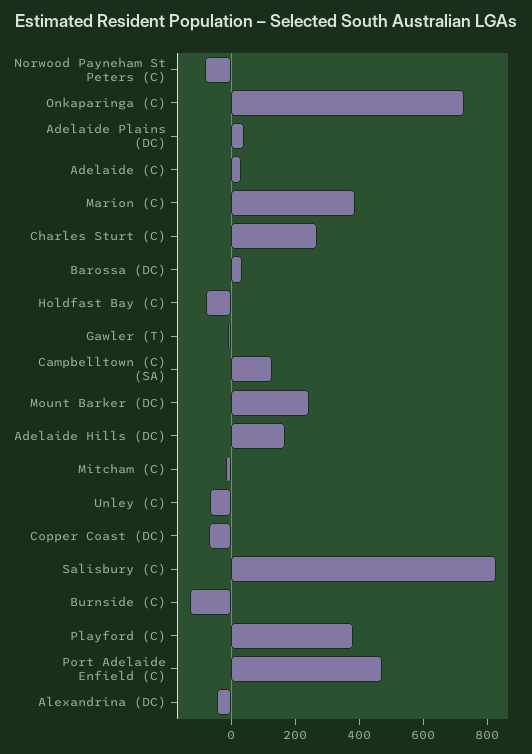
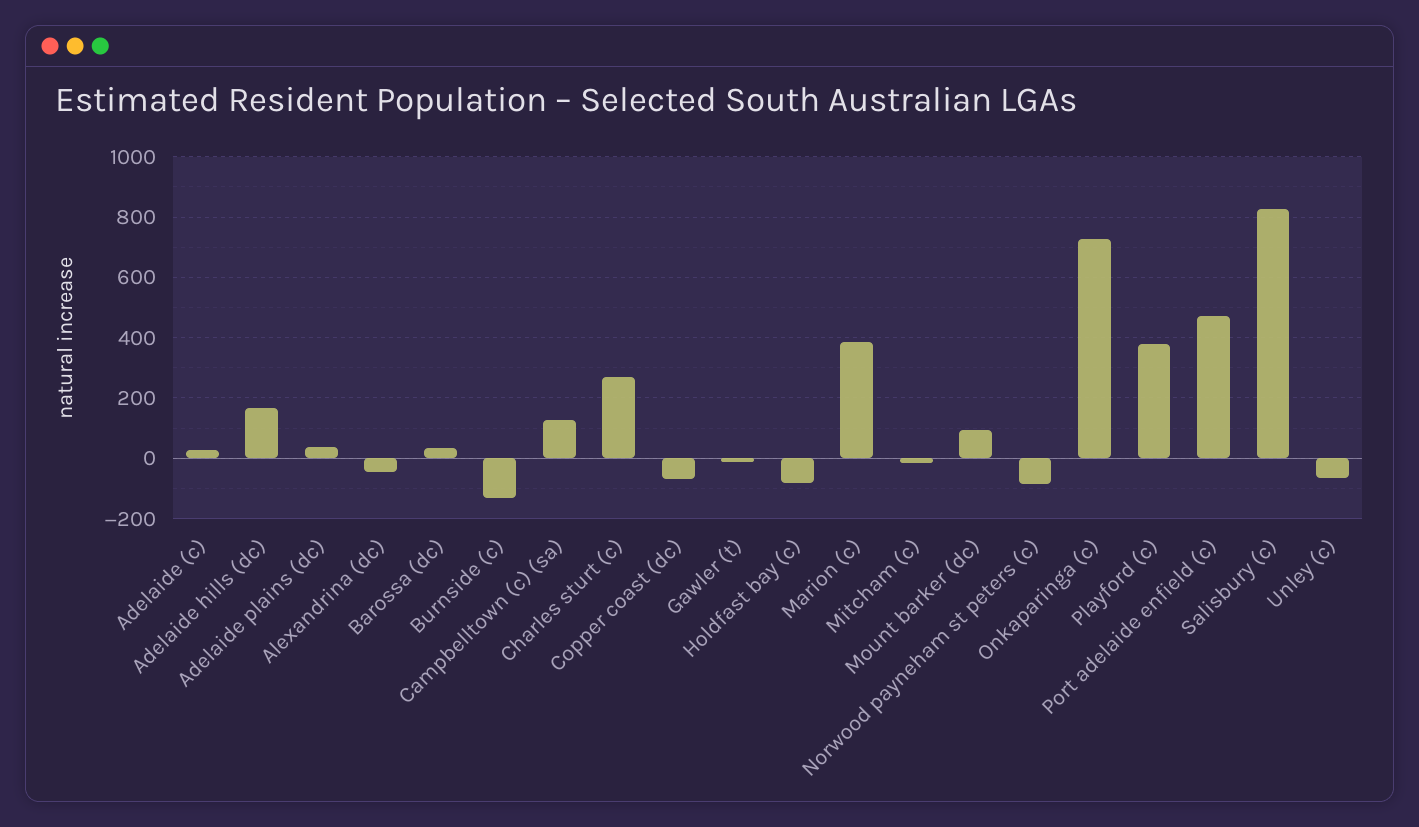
  {
    "Norwood Payneham St Peters (C)": -80,
    "Onkaparinga (C)": 720,
    "Adelaide Plains (DC)": 40,
    "Adelaide (C)": 20,
    "Marion (C)": 380,
    "Charles Sturt (C)": 260,
    "Barossa (DC)": 40,
    "Holdfast Bay (C)": -80,
    "Gawler (T)": -20,
    "Campbelltown (C) (SA)": 120,
-   "Mount Barker (DC)": 250,
+   "Mount Barker (DC)": 100,
    "Adelaide Hills (DC)": 160,
    "Mitcham (C)": -20,
    "Unley (C)": -60,
    "Copper Coast (DC)": -80,
    "Salisbury (C)": 820,
    "Burnside (C)": -140,
    "Playford (C)": 380,
    "Port Adelaide Enfield (C)": 480,
    "Alexandrina (DC)": -40
  }

